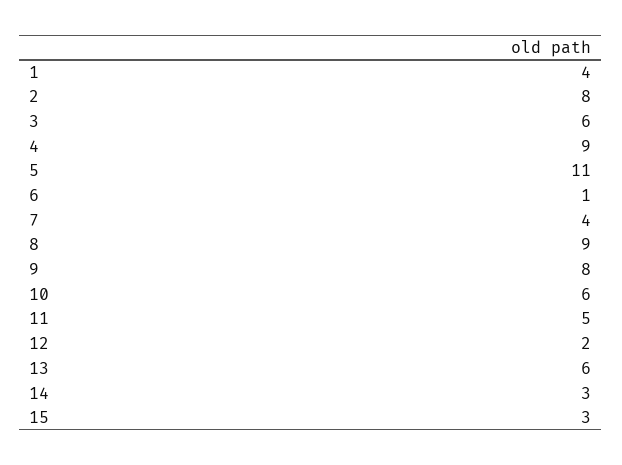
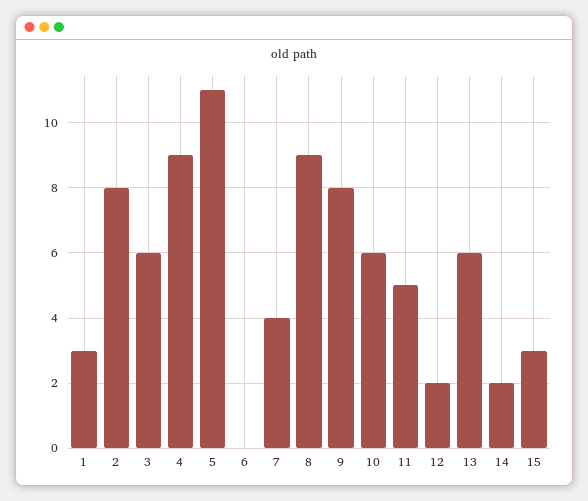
  {
-   "1": 4,
+   "1": 3,
    "2": 8,
    "3": 6,
    "4": 9,
    "5": 11,
-   "6": 1,
+   "6": 0,
    "7": 4,
    "8": 9,
    "9": 8,
    "10": 6,
    "11": 5,
    "12": 2,
    "13": 6,
-   "14": 3,
+   "14": 2,
    "15": 3
  }

